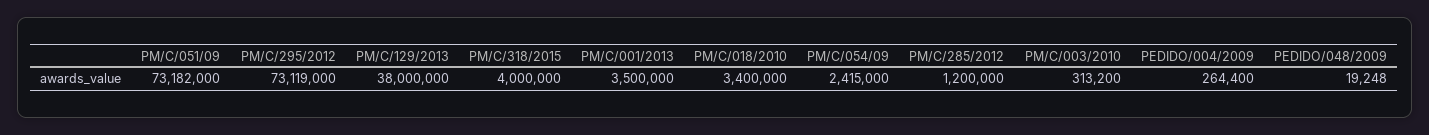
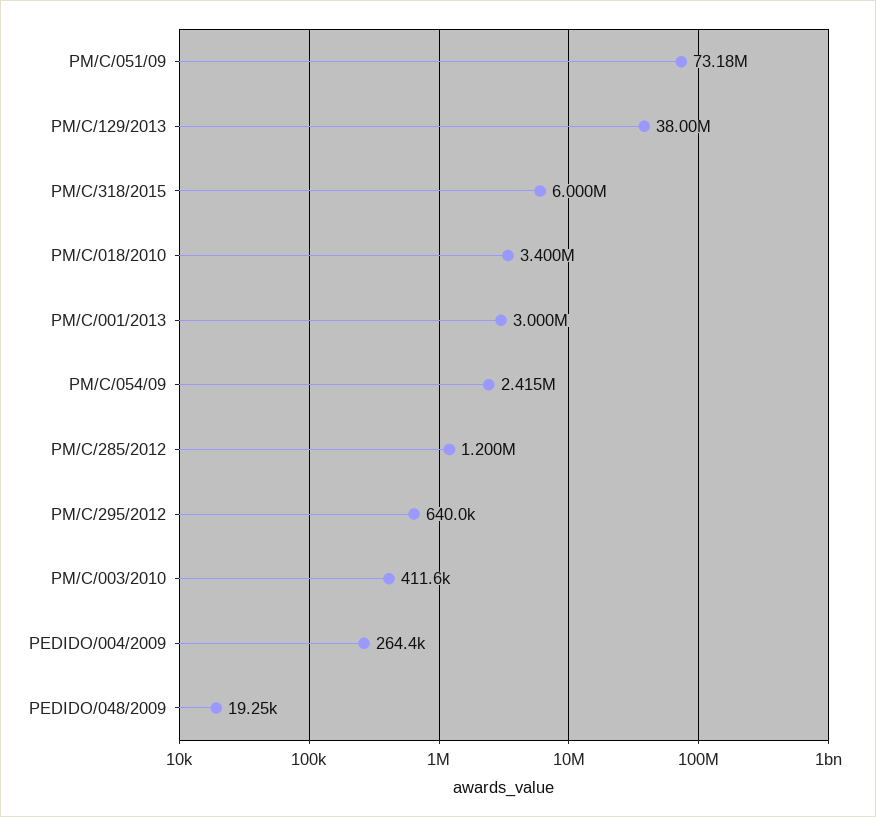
  {
    "PM/C/051/09": 73182000,
-   "PM/C/295/2012": 73119000,
+   "PM/C/295/2012": 640000,
    "PM/C/129/2013": 38000000,
-   "PM/C/318/2015": 4000000,
+   "PM/C/318/2015": 6000000,
-   "PM/C/001/2013": 3500000,
+   "PM/C/001/2013": 3000000,
    "PM/C/018/2010": 3400000,
    "PM/C/054/09": 2415000,
    "PM/C/285/2012": 1200000,
-   "PM/C/003/2010": 313200,
+   "PM/C/003/2010": 411600,
    "PEDIDO/004/2009": 264400,
    "PEDIDO/048/2009": 19248
  }

